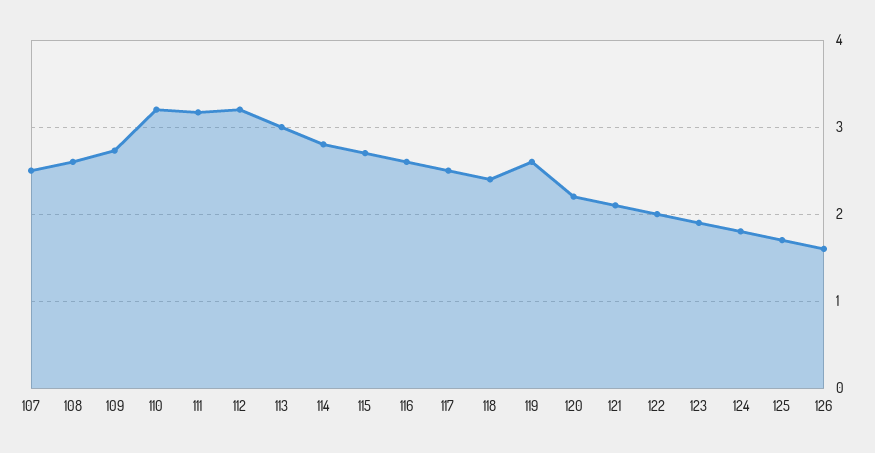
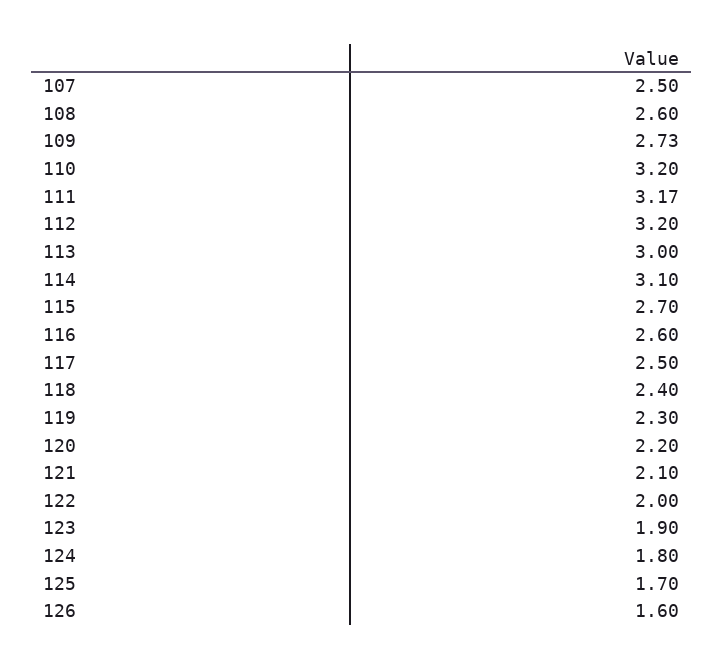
  {
    "107": 2.5,
    "108": 2.6,
    "109": 2.73,
    "110": 3.2,
    "111": 3.17,
    "112": 3.2,
    "113": 3,
-   "114": 2.8,
+   "114": 3.1,
    "115": 2.7,
    "116": 2.6,
    "117": 2.5,
    "118": 2.4,
-   "119": 2.6,
+   "119": 2.3,
    "120": 2.2,
    "121": 2.1,
    "122": 2,
    "123": 1.9,
    "124": 1.8,
    "125": 1.7,
    "126": 1.6
  }

